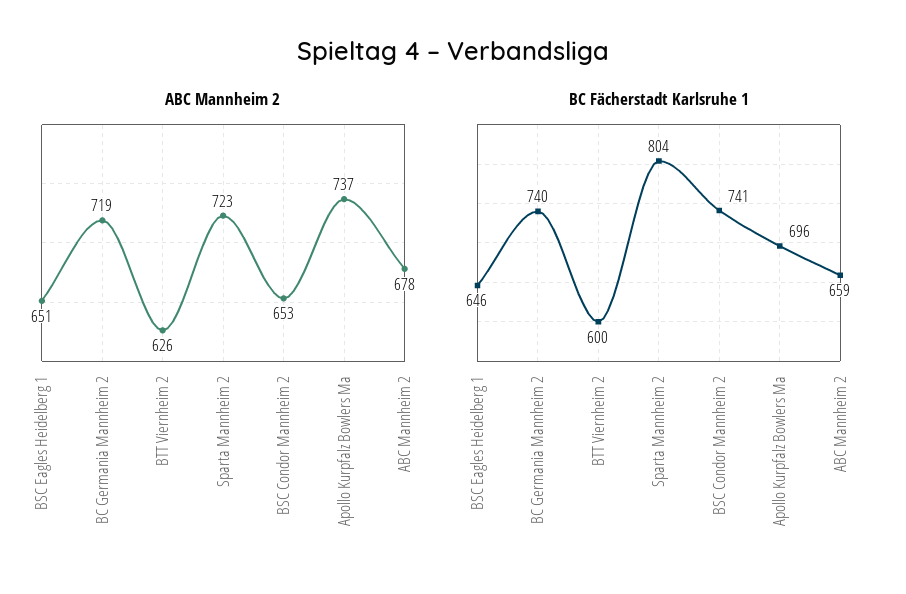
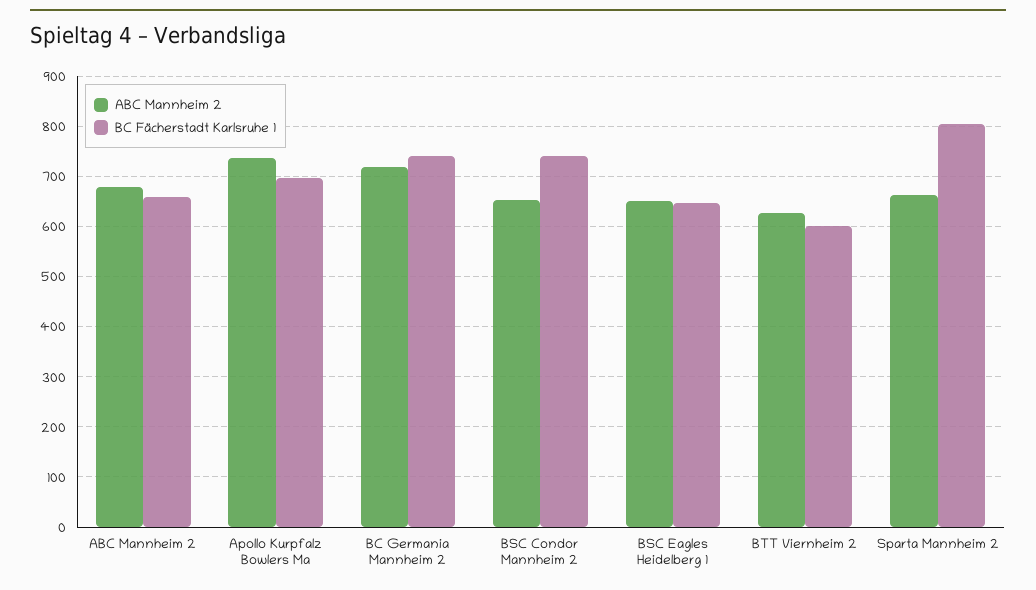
  {
    "ABC Mannheim 2": {
      "BSC Eagles Heidelberg 1": 651,
      "BC Germania Mannheim 2": 719,
      "BTT Viernheim 2": 626,
-     "Sparta Mannheim 2": 723,
+     "Sparta Mannheim 2": 660,
      "BSC Condor Mannheim 2": 653,
      "Apollo Kurpfalz Bowlers Ma": 737,
      "ABC Mannheim 2": 678
    },
    "BC Fächerstadt Karlsruhe 1": {
      "BSC Eagles Heidelberg 1": 646,
      "BC Germania Mannheim 2": 740,
      "BTT Viernheim 2": 600,
      "Sparta Mannheim 2": 804,
      "BSC Condor Mannheim 2": 741,
      "Apollo Kurpfalz Bowlers Ma": 696,
      "ABC Mannheim 2": 659
    }
  }

